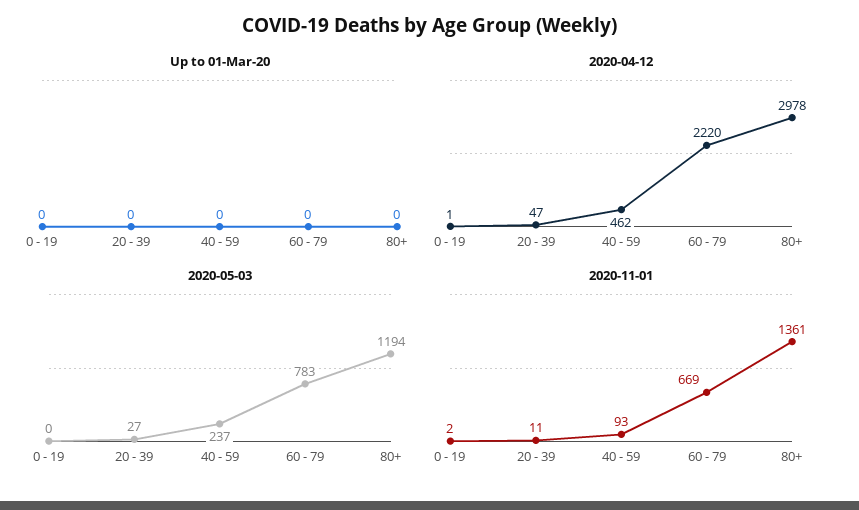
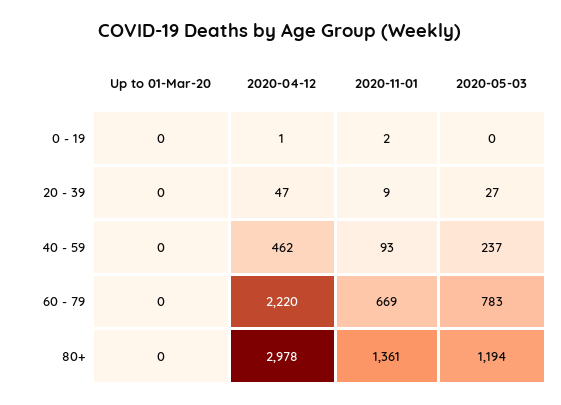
  {
    "Up to 01-Mar-20": {
      "0 - 19": 0,
      "20 - 39": 0,
      "40 - 59": 0,
      "60 - 79": 0,
      "80+": 0
    },
    "2020-04-12": {
      "0 - 19": 1,
      "20 - 39": 47,
      "40 - 59": 462,
      "60 - 79": 2220,
      "80+": 2978
    },
    "2020-05-03": {
      "0 - 19": 0,
      "20 - 39": 27,
      "40 - 59": 237,
      "60 - 79": 783,
      "80+": 1194
    },
    "2020-11-01": {
      "0 - 19": 2,
-     "20 - 39": 11,
+     "20 - 39": 9,
      "40 - 59": 93,
      "60 - 79": 669,
      "80+": 1361
    }
  }

